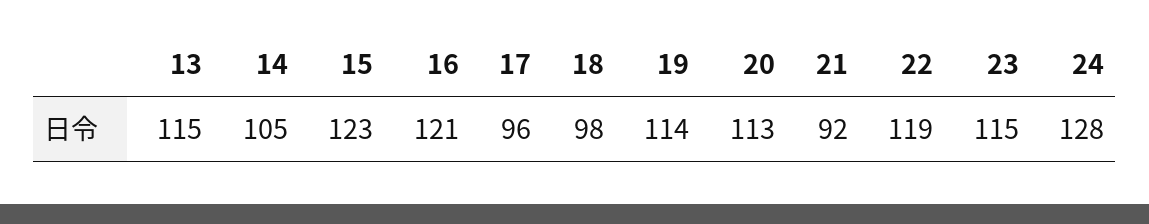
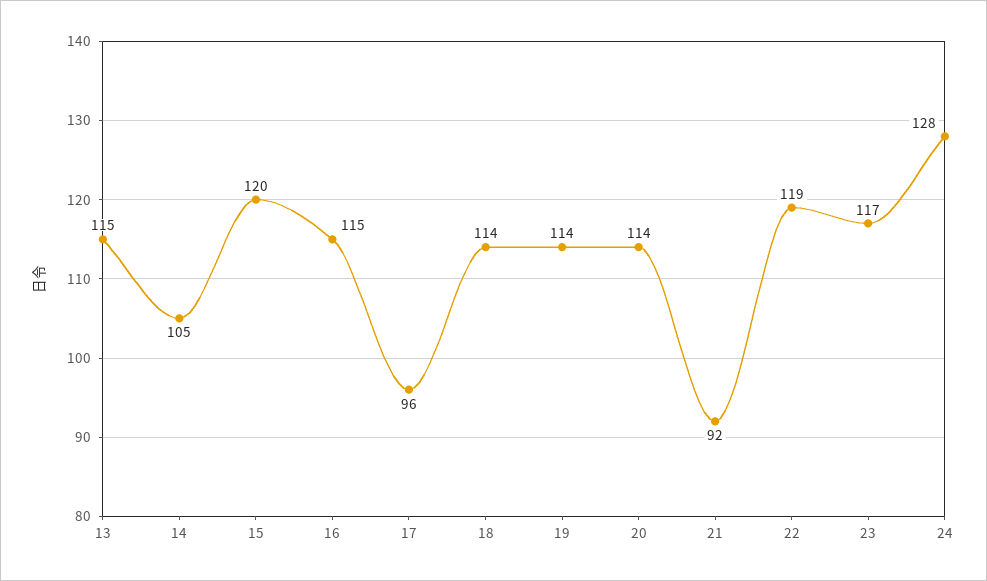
  {
    "13": 115,
    "14": 105,
-   "15": 123,
+   "15": 120,
-   "16": 121,
+   "16": 115,
    "17": 96,
-   "18": 98,
+   "18": 114,
    "19": 114,
-   "20": 113,
+   "20": 114,
    "21": 92,
    "22": 119,
-   "23": 115,
+   "23": 117,
    "24": 128
  }

